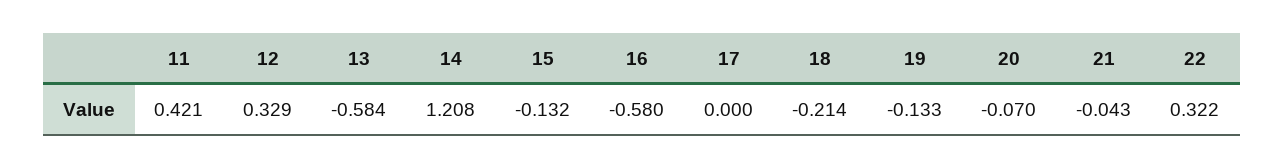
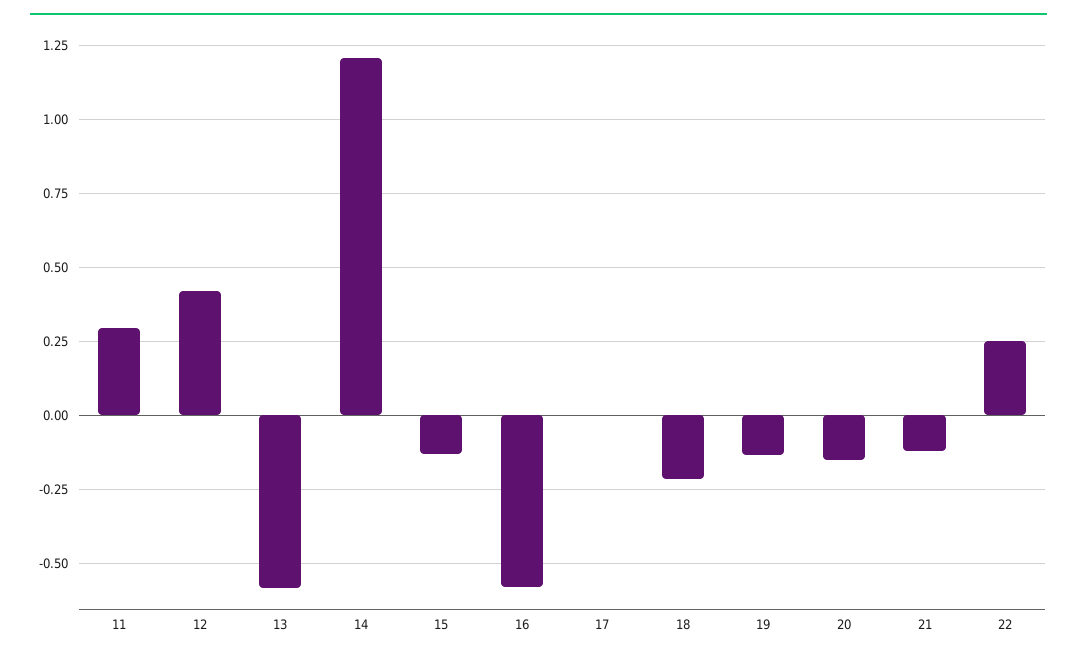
  {
-   "11": 0.421,
+   "11": 0.3,
-   "12": 0.329,
+   "12": 0.425,
    "13": -0.584,
    "14": 1.208,
    "15": -0.132,
    "16": -0.58,
    "17": 0,
    "18": -0.214,
    "19": -0.133,
-   "20": -0.07,
+   "20": -0.15,
-   "21": -0.043,
+   "21": -0.125,
-   "22": 0.322
+   "22": 0.25
  }

